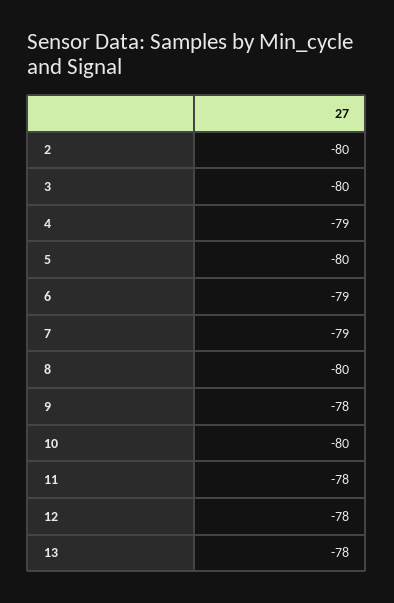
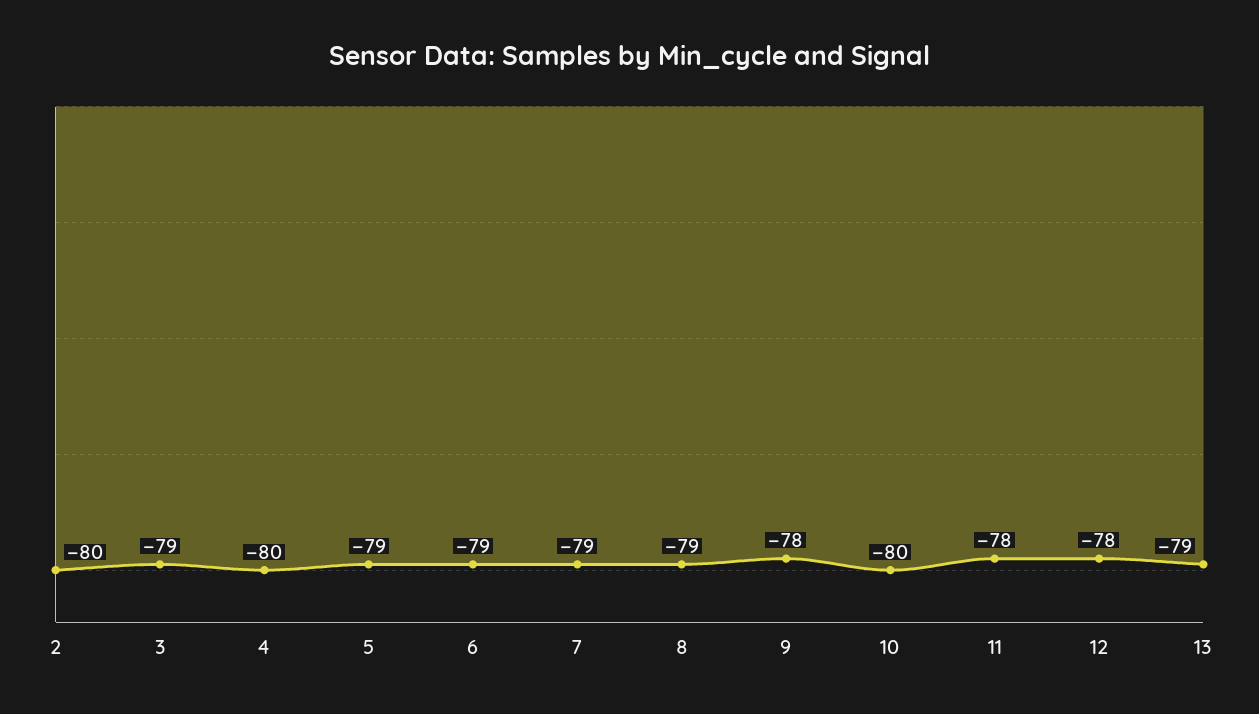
  {
    "2": -80,
-   "3": -80,
+   "3": -79,
-   "4": -79,
+   "4": -80,
-   "5": -80,
+   "5": -79,
    "6": -79,
    "7": -79,
-   "8": -80,
+   "8": -79,
    "9": -78,
    "10": -80,
    "11": -78,
    "12": -78,
-   "13": -78
+   "13": -79
  }

